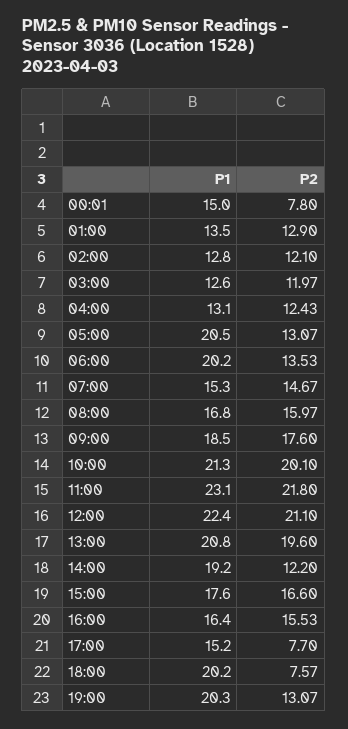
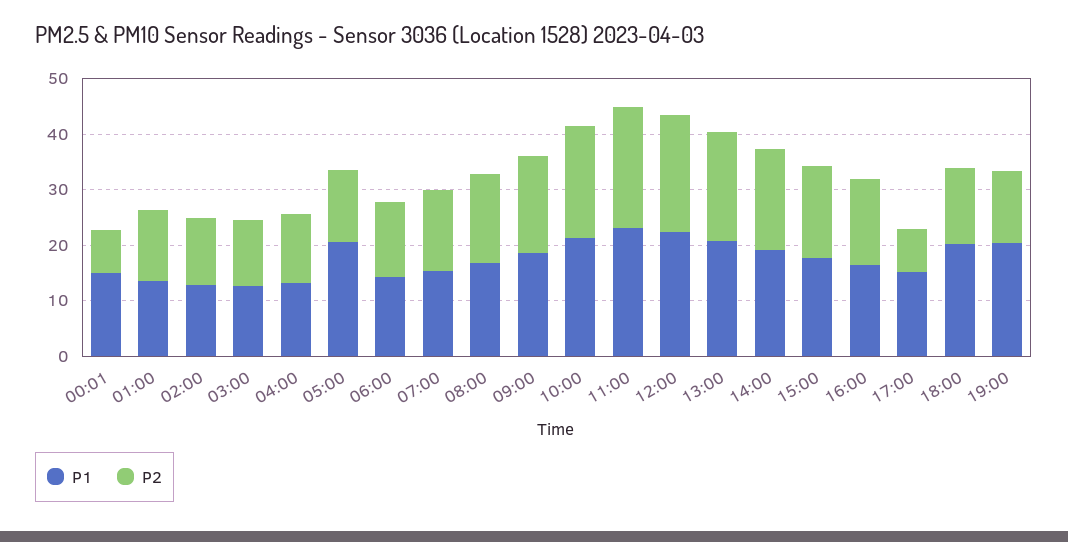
  {
    "P1": {
      "00:01": 15,
      "01:00": 13.5,
      "02:00": 12.8,
      "03:00": 12.6,
      "04:00": 13.1,
      "05:00": 20.5,
-     "06:00": 20.2,
+     "06:00": 14,
      "07:00": 15.3,
      "08:00": 16.8,
      "09:00": 18.5,
      "10:00": 21.3,
      "11:00": 23.1,
      "12:00": 22.4,
      "13:00": 20.8,
      "14:00": 19.2,
      "15:00": 17.6,
      "16:00": 16.4,
      "17:00": 15.2,
      "18:00": 20.2,
      "19:00": 20.3
    },
    "P2": {
      "00:01": 7.8,
      "01:00": 12.9,
      "02:00": 12.1,
      "03:00": 11.97,
      "04:00": 12.43,
      "05:00": 13.07,
      "06:00": 13.53,
      "07:00": 14.67,
      "08:00": 15.97,
      "09:00": 17.6,
      "10:00": 20.1,
      "11:00": 21.8,
      "12:00": 21.1,
      "13:00": 19.6,
-     "14:00": 12.2,
+     "14:00": 18,
      "15:00": 16.6,
      "16:00": 15.53,
      "17:00": 7.7,
-     "18:00": 7.57,
+     "18:00": 14,
      "19:00": 13.07
    }
  }

